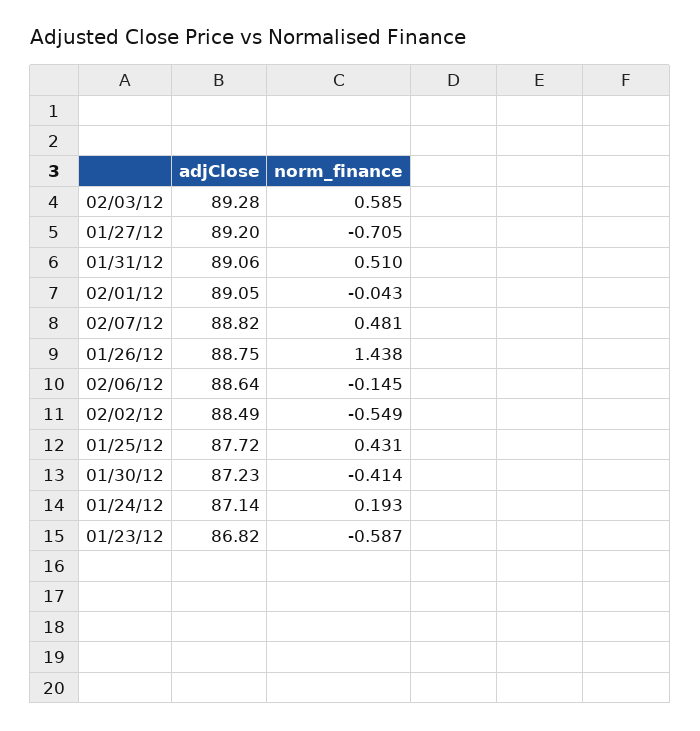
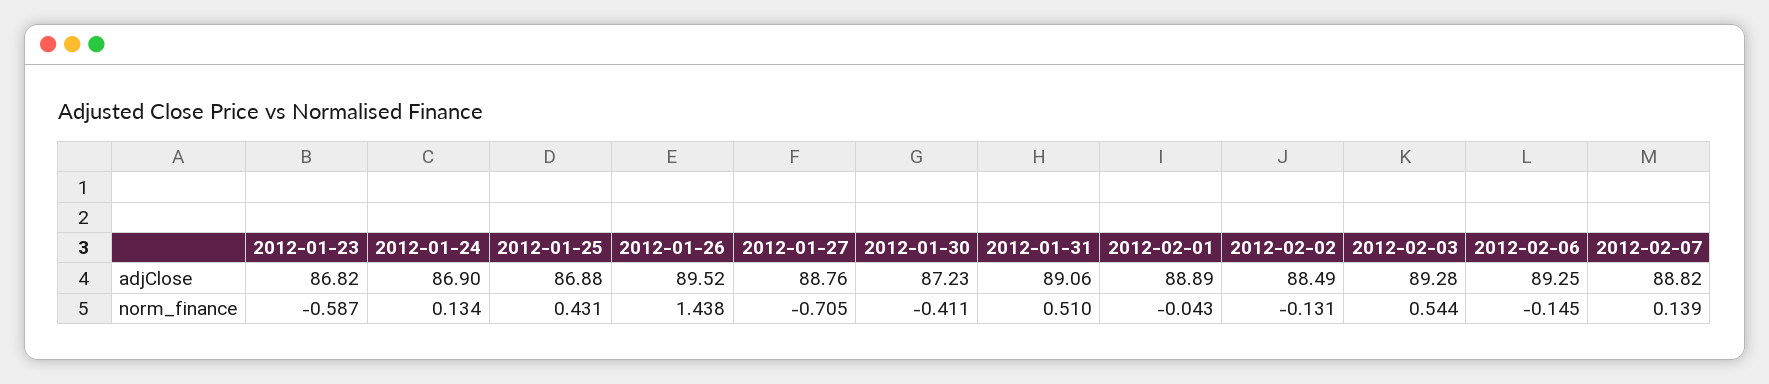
  {
    "adjClose": {
      "02/03/12": 89.28,
-     "01/27/12": 89.2,
+     "01/27/12": 88.76,
      "01/31/12": 89.06,
-     "02/01/12": 89.05,
+     "02/01/12": 88.89,
      "02/07/12": 88.82,
-     "01/26/12": 88.75,
+     "01/26/12": 89.52,
-     "02/06/12": 88.64,
+     "02/06/12": 89.25,
      "02/02/12": 88.49,
-     "01/25/12": 87.72,
+     "01/25/12": 86.88,
      "01/30/12": 87.23,
-     "01/24/12": 87.14,
+     "01/24/12": 86.9,
      "01/23/12": 86.82
    },
    "norm_finance": {
-     "02/03/12": 0.585,
+     "02/03/12": 0.544,
      "01/27/12": -0.705,
      "01/31/12": 0.51,
      "02/01/12": -0.043,
-     "02/07/12": 0.481,
+     "02/07/12": 0.139,
      "01/26/12": 1.438,
      "02/06/12": -0.145,
-     "02/02/12": -0.549,
+     "02/02/12": -0.131,
      "01/25/12": 0.431,
-     "01/30/12": -0.414,
+     "01/30/12": -0.411,
-     "01/24/12": 0.193,
+     "01/24/12": 0.134,
      "01/23/12": -0.587
    }
  }

